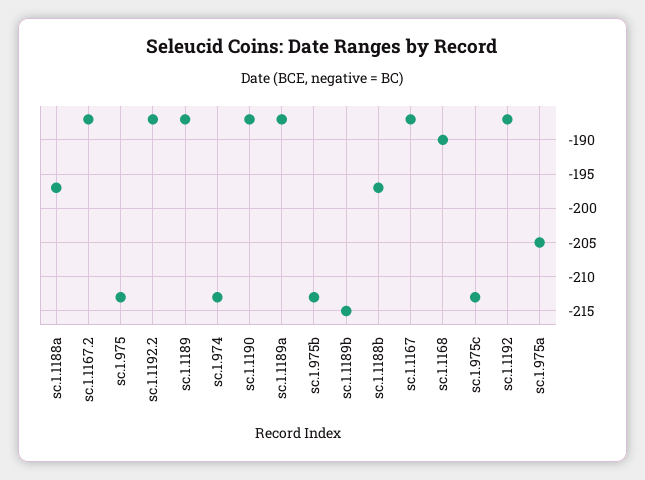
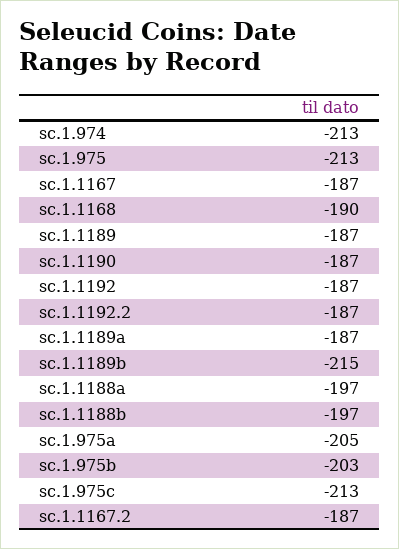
  {
    "sc.1.1188a": -197,
    "sc.1.1167.2": -187,
    "sc.1.975": -213,
    "sc.1.1192.2": -187,
    "sc.1.1189": -187,
    "sc.1.974": -213,
    "sc.1.1190": -187,
    "sc.1.1189a": -187,
-   "sc.1.975b": -213,
+   "sc.1.975b": -203,
    "sc.1.1189b": -215,
    "sc.1.1188b": -197,
    "sc.1.1167": -187,
    "sc.1.1168": -190,
    "sc.1.975c": -213,
    "sc.1.1192": -187,
    "sc.1.975a": -205
  }

